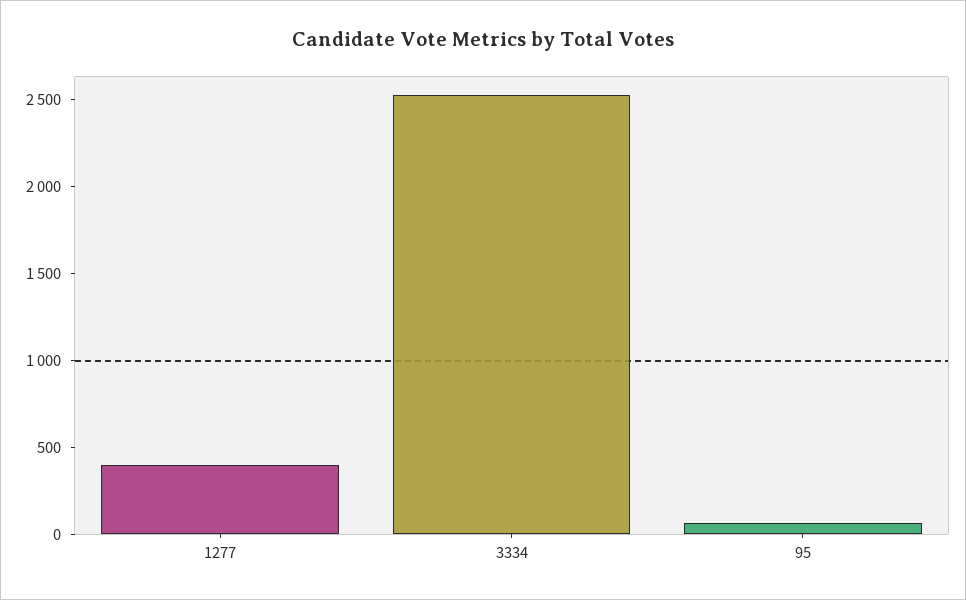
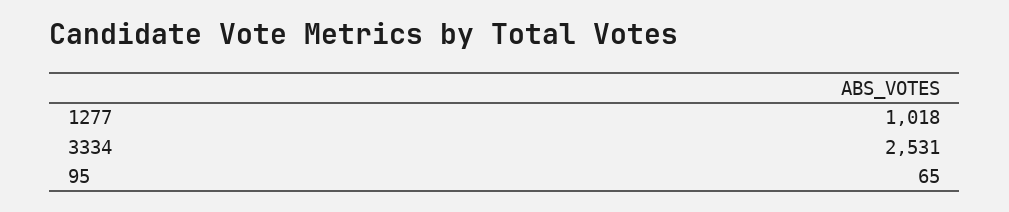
  {
-   "1277": 400,
+   "1277": 1018,
    "3334": 2531,
    "95": 65
  }

